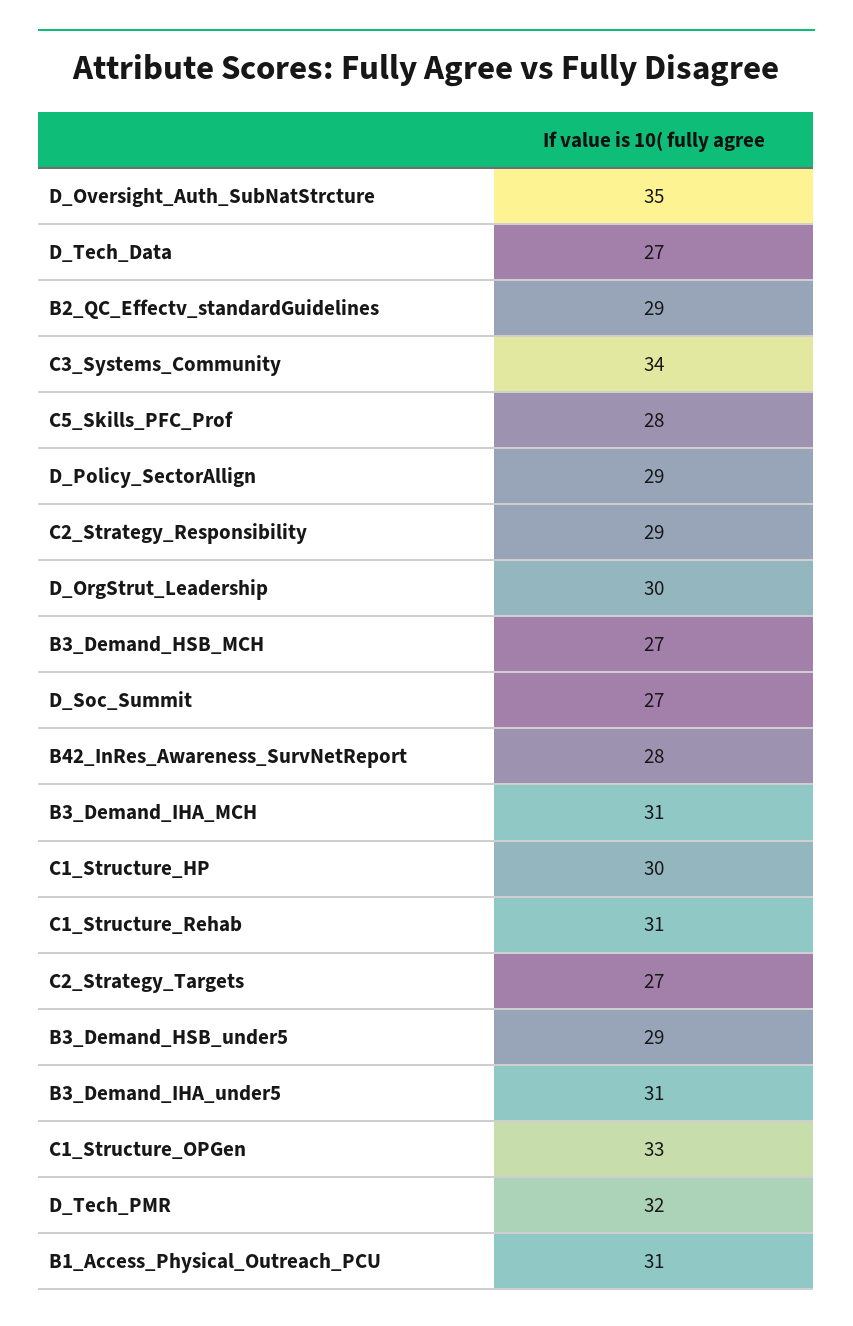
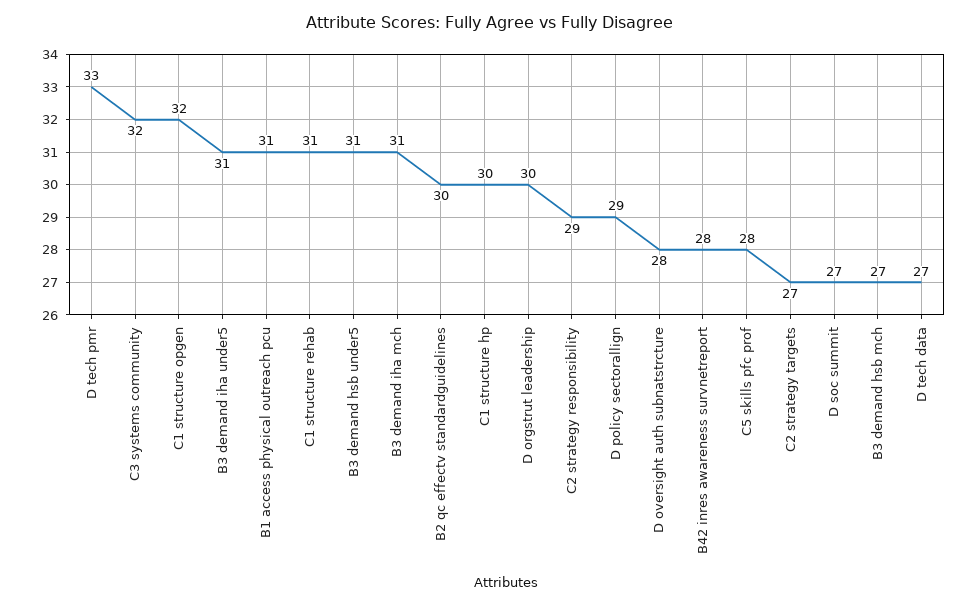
  {
-   "D_Oversight_Auth_SubNatStrcture": 35,
+   "D_Oversight_Auth_SubNatStrcture": 28,
    "D_Tech_Data": 27,
-   "B2_QC_Effectv_standardGuidelines": 29,
+   "B2_QC_Effectv_standardGuidelines": 30,
-   "C3_Systems_Community": 34,
+   "C3_Systems_Community": 32,
    "C5_Skills_PFC_Prof": 28,
    "D_Policy_SectorAllign": 29,
    "C2_Strategy_Responsibility": 29,
    "D_OrgStrut_Leadership": 30,
    "B3_Demand_HSB_MCH": 27,
    "D_Soc_Summit": 27,
    "B42_InRes_Awareness_SurvNetReport": 28,
    "B3_Demand_IHA_MCH": 31,
    "C1_Structure_HP": 30,
    "C1_Structure_Rehab": 31,
    "C2_Strategy_Targets": 27,
-   "B3_Demand_HSB_under5": 29,
+   "B3_Demand_HSB_under5": 31,
    "B3_Demand_IHA_under5": 31,
-   "C1_Structure_OPGen": 33,
+   "C1_Structure_OPGen": 32,
-   "D_Tech_PMR": 32,
+   "D_Tech_PMR": 33,
    "B1_Access_Physical_Outreach_PCU": 31
  }

